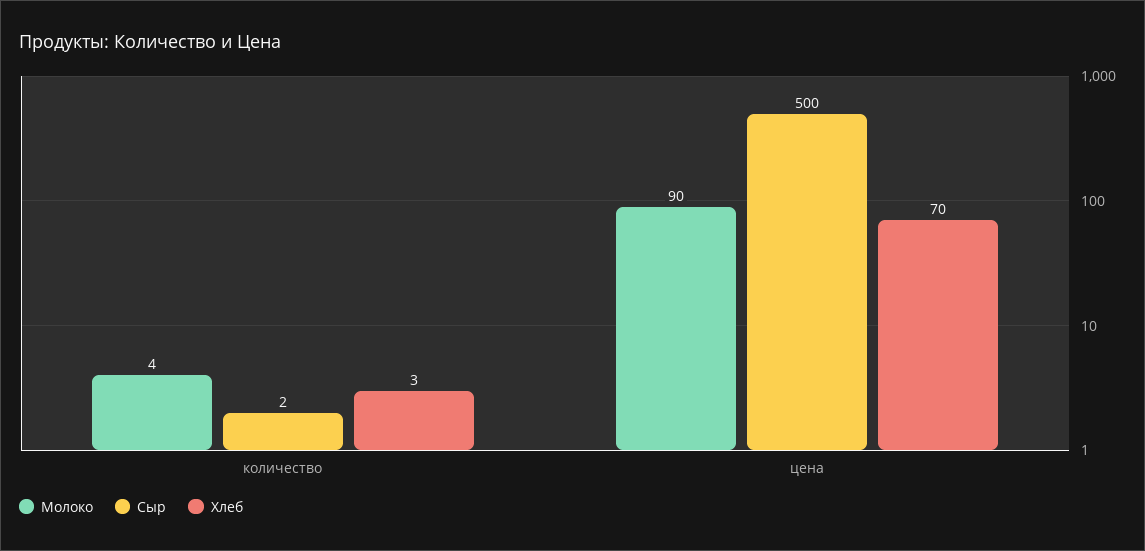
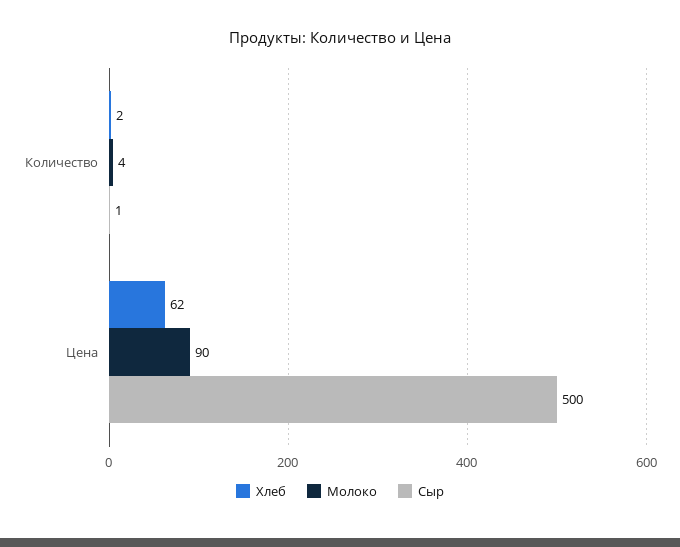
  {
    "Молоко": {
      "количество": 4,
      "цена": 90
    },
    "Сыр": {
-     "количество": 2,
+     "количество": 1,
      "цена": 500
    },
    "Хлеб": {
-     "количество": 3,
+     "количество": 2,
-     "цена": 70
+     "цена": 62
    }
  }

